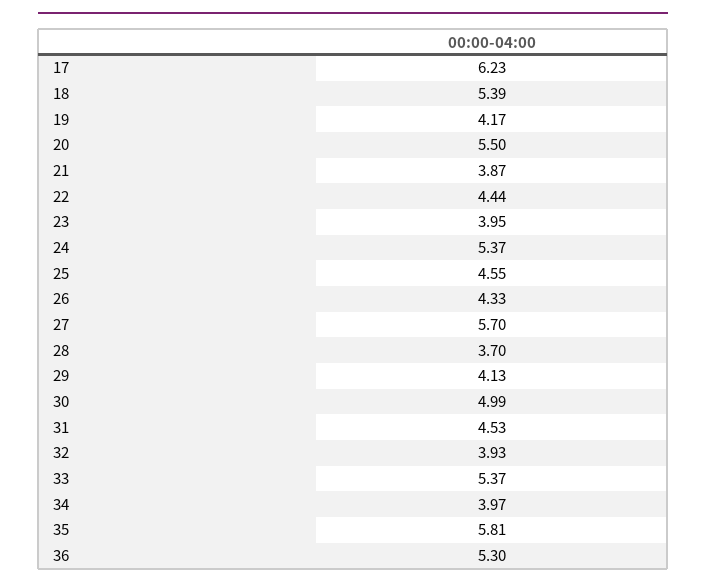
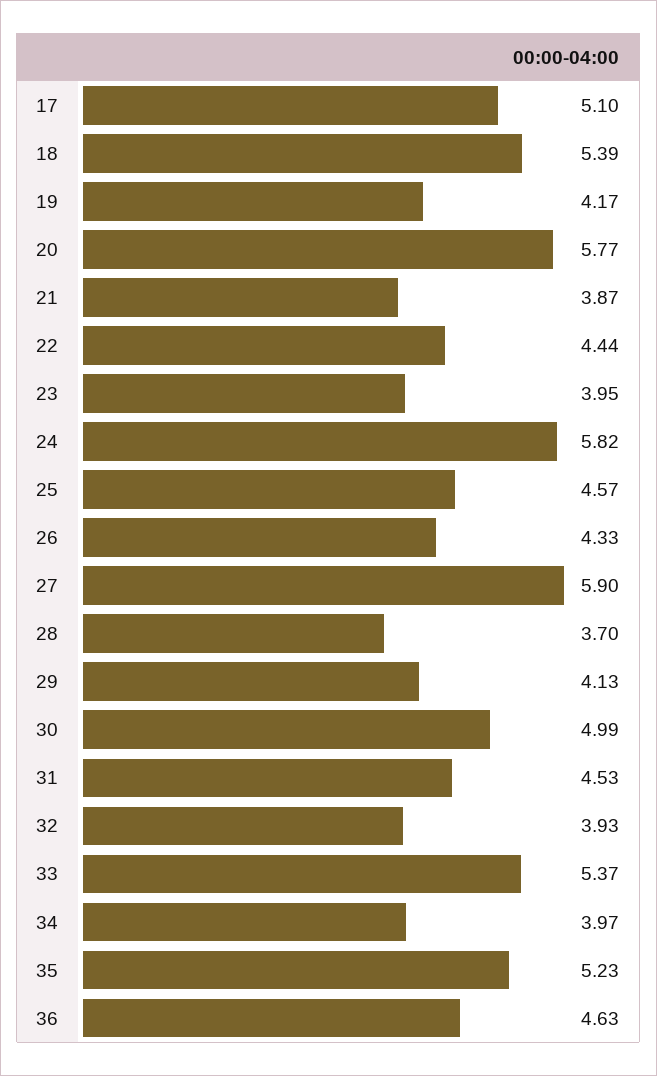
  {
-   "17": 6.23,
+   "17": 5.1,
    "18": 5.39,
    "19": 4.17,
-   "20": 5.5,
+   "20": 5.77,
    "21": 3.87,
    "22": 4.44,
    "23": 3.95,
-   "24": 5.37,
+   "24": 5.82,
-   "25": 4.55,
+   "25": 4.57,
    "26": 4.33,
-   "27": 5.7,
+   "27": 5.9,
    "28": 3.7,
    "29": 4.13,
    "30": 4.99,
    "31": 4.53,
    "32": 3.93,
    "33": 5.37,
    "34": 3.97,
-   "35": 5.81,
+   "35": 5.23,
-   "36": 5.3
+   "36": 4.63
  }

